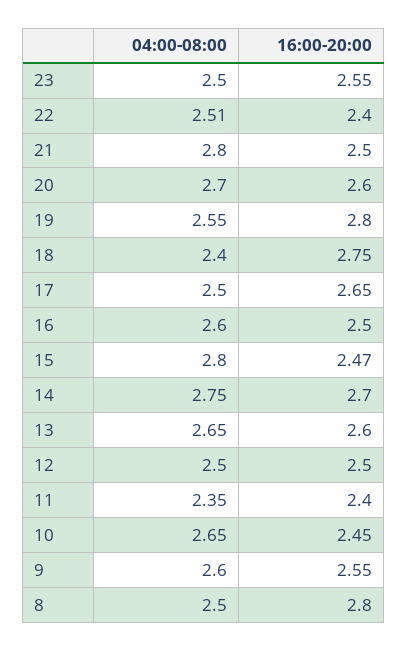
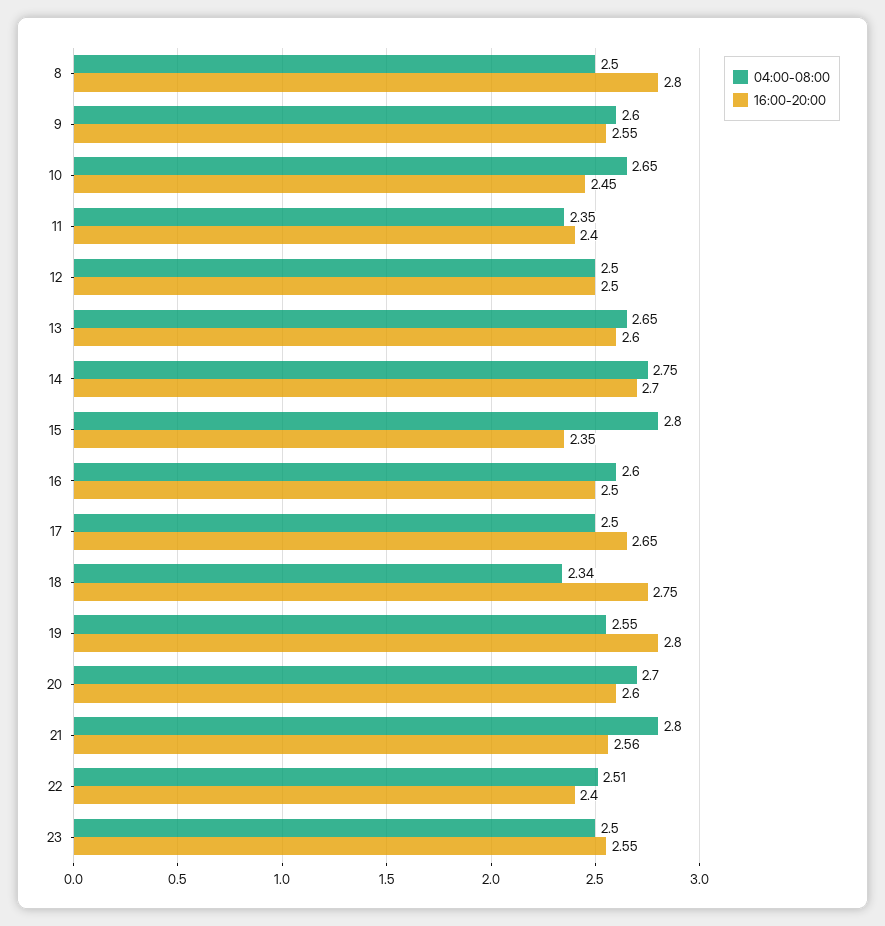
  {
    "04:00-08:00": {
      "23": 2.5,
      "22": 2.51,
      "21": 2.8,
      "20": 2.7,
      "19": 2.55,
-     "18": 2.4,
+     "18": 2.34,
      "17": 2.5,
      "16": 2.6,
      "15": 2.8,
      "14": 2.75,
      "13": 2.65,
      "12": 2.5,
      "11": 2.35,
      "10": 2.65,
      "9": 2.6,
      "8": 2.5
    },
    "16:00-20:00": {
      "23": 2.55,
      "22": 2.4,
-     "21": 2.5,
+     "21": 2.56,
      "20": 2.6,
      "19": 2.8,
      "18": 2.75,
      "17": 2.65,
      "16": 2.5,
-     "15": 2.47,
+     "15": 2.35,
      "14": 2.7,
      "13": 2.6,
      "12": 2.5,
      "11": 2.4,
      "10": 2.45,
      "9": 2.55,
      "8": 2.8
    }
  }

